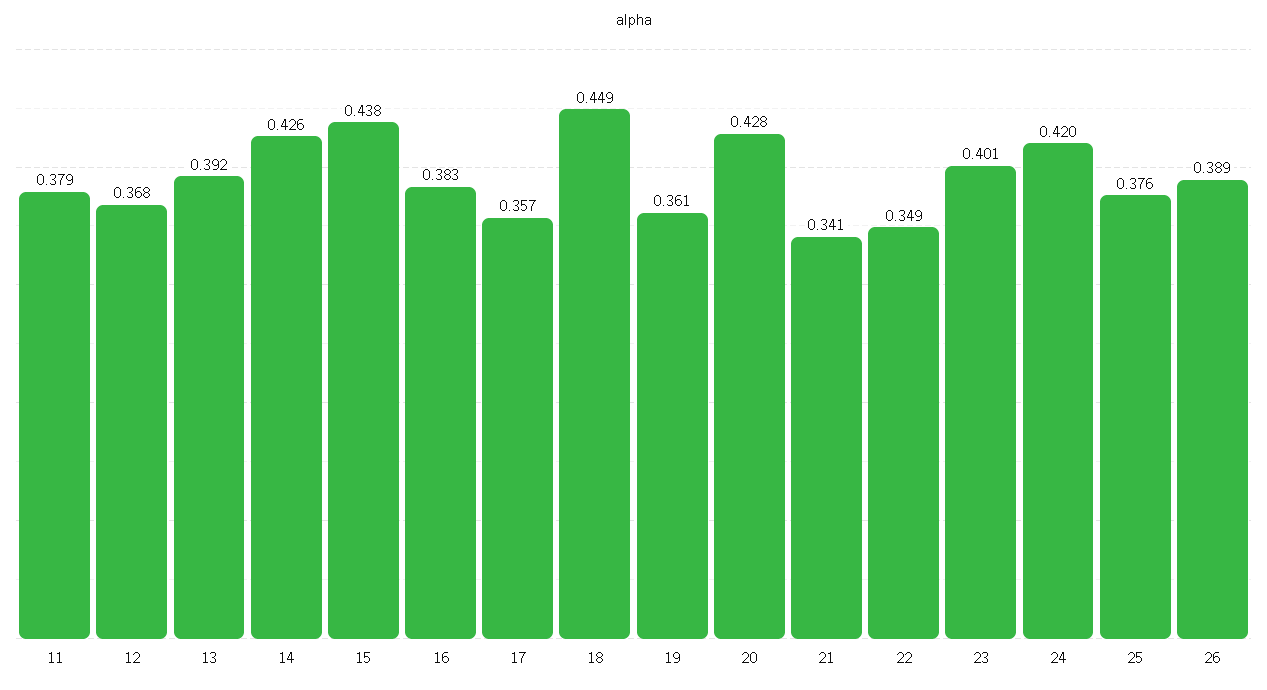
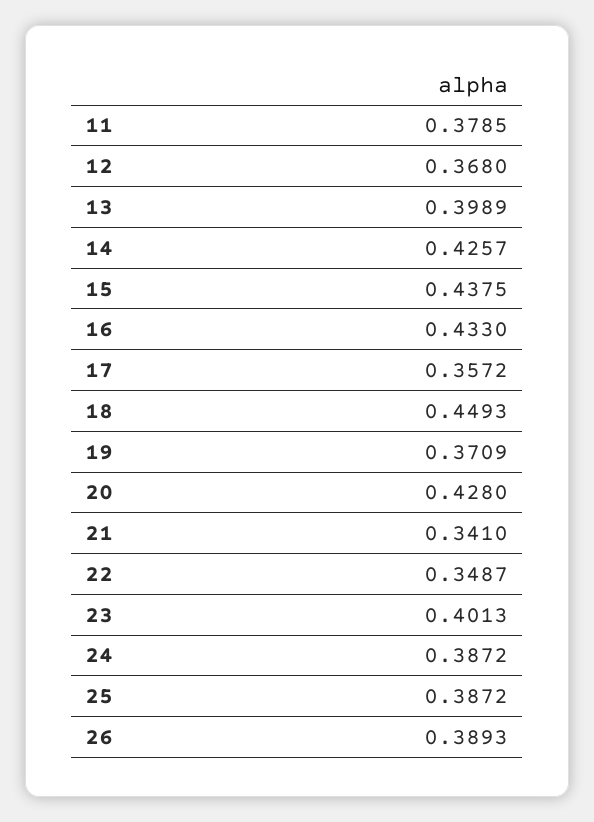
  {
    "11": 0.3785,
    "12": 0.368,
-   "13": 0.392,
+   "13": 0.3989,
    "14": 0.4257,
    "15": 0.4375,
-   "16": 0.383,
+   "16": 0.433,
    "17": 0.3572,
    "18": 0.4493,
-   "19": 0.361,
+   "19": 0.3709,
    "20": 0.428,
    "21": 0.341,
    "22": 0.3487,
    "23": 0.4013,
-   "24": 0.42,
+   "24": 0.3872,
-   "25": 0.376,
+   "25": 0.3872,
    "26": 0.3893
  }

